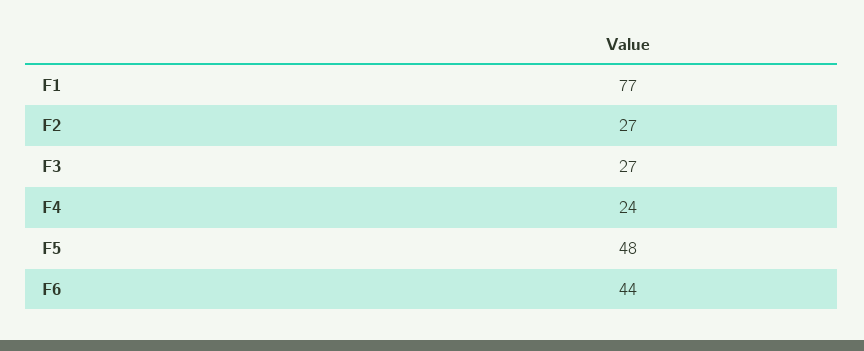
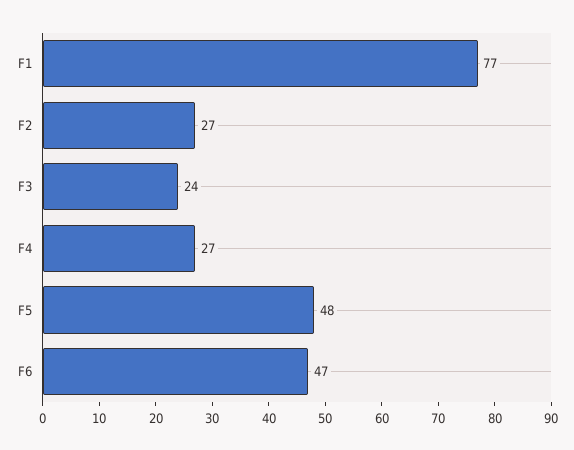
  {
    "F1": 77,
    "F2": 27,
-   "F3": 27,
+   "F3": 24,
-   "F4": 24,
+   "F4": 27,
    "F5": 48,
-   "F6": 44
+   "F6": 47
  }

